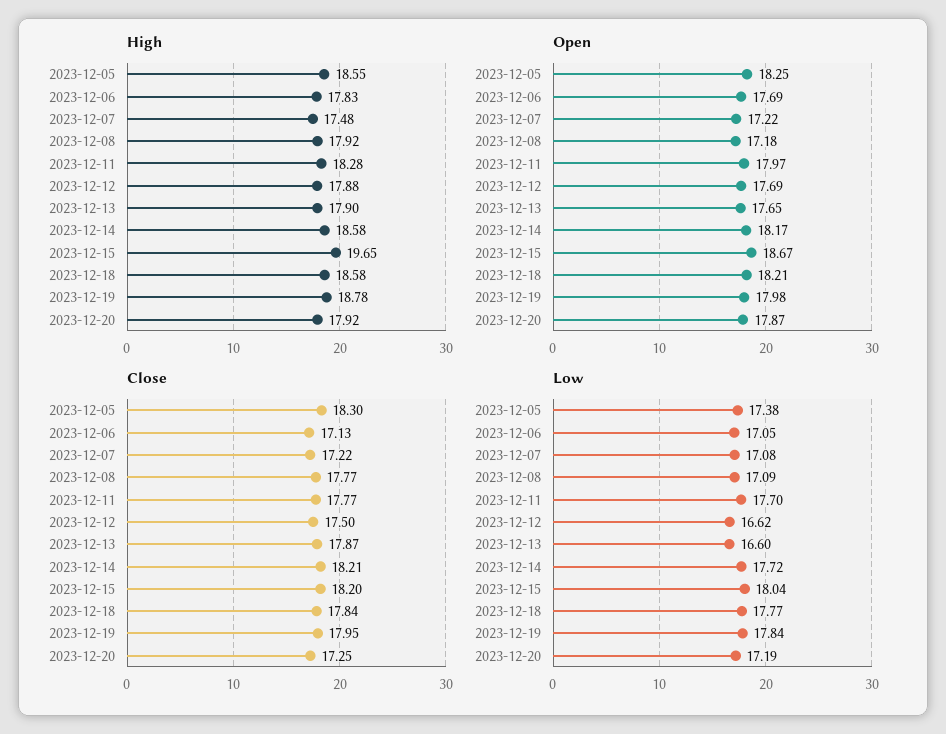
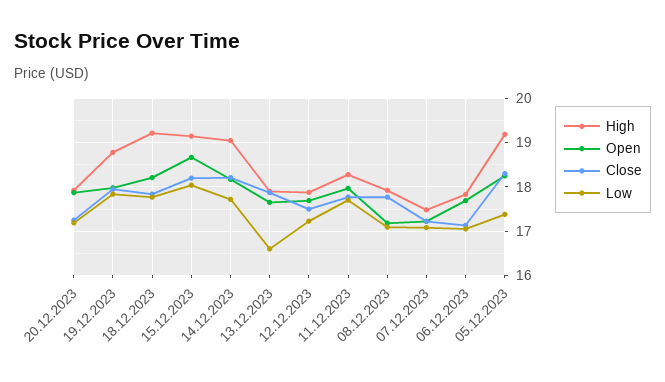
  {
    "High": {
-     "2023-12-05": 18.55,
+     "2023-12-05": 19.2,
      "2023-12-06": 17.83,
      "2023-12-07": 17.48,
      "2023-12-08": 17.92,
      "2023-12-11": 18.28,
      "2023-12-12": 17.88,
      "2023-12-13": 17.9,
-     "2023-12-14": 18.58,
+     "2023-12-14": 19,
-     "2023-12-15": 19.65,
+     "2023-12-15": 19.2,
-     "2023-12-18": 18.58,
+     "2023-12-18": 19.2,
      "2023-12-19": 18.78,
      "2023-12-20": 17.92
    },
    "Open": {
      "2023-12-05": 18.25,
      "2023-12-06": 17.69,
      "2023-12-07": 17.22,
      "2023-12-08": 17.18,
      "2023-12-11": 17.97,
      "2023-12-12": 17.69,
      "2023-12-13": 17.65,
      "2023-12-14": 18.17,
      "2023-12-15": 18.67,
      "2023-12-18": 18.21,
      "2023-12-19": 17.98,
      "2023-12-20": 17.87
    },
    "Close": {
      "2023-12-05": 18.3,
      "2023-12-06": 17.13,
      "2023-12-07": 17.22,
      "2023-12-08": 17.77,
      "2023-12-11": 17.77,
      "2023-12-12": 17.5,
      "2023-12-13": 17.87,
      "2023-12-14": 18.21,
      "2023-12-15": 18.2,
      "2023-12-18": 17.84,
      "2023-12-19": 17.95,
      "2023-12-20": 17.25
    },
    "Low": {
      "2023-12-05": 17.38,
      "2023-12-06": 17.05,
      "2023-12-07": 17.08,
      "2023-12-08": 17.09,
      "2023-12-11": 17.7,
-     "2023-12-12": 16.62,
+     "2023-12-12": 17.2,
      "2023-12-13": 16.6,
      "2023-12-14": 17.72,
      "2023-12-15": 18.04,
      "2023-12-18": 17.77,
      "2023-12-19": 17.84,
      "2023-12-20": 17.19
    }
  }

